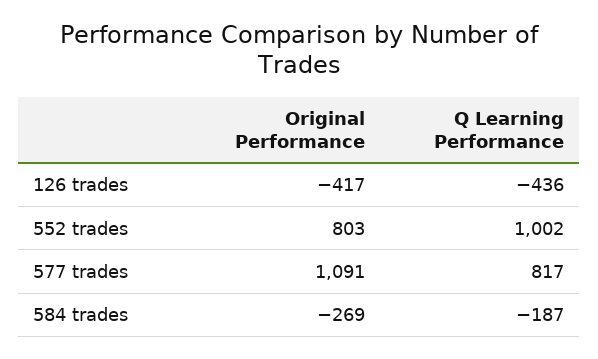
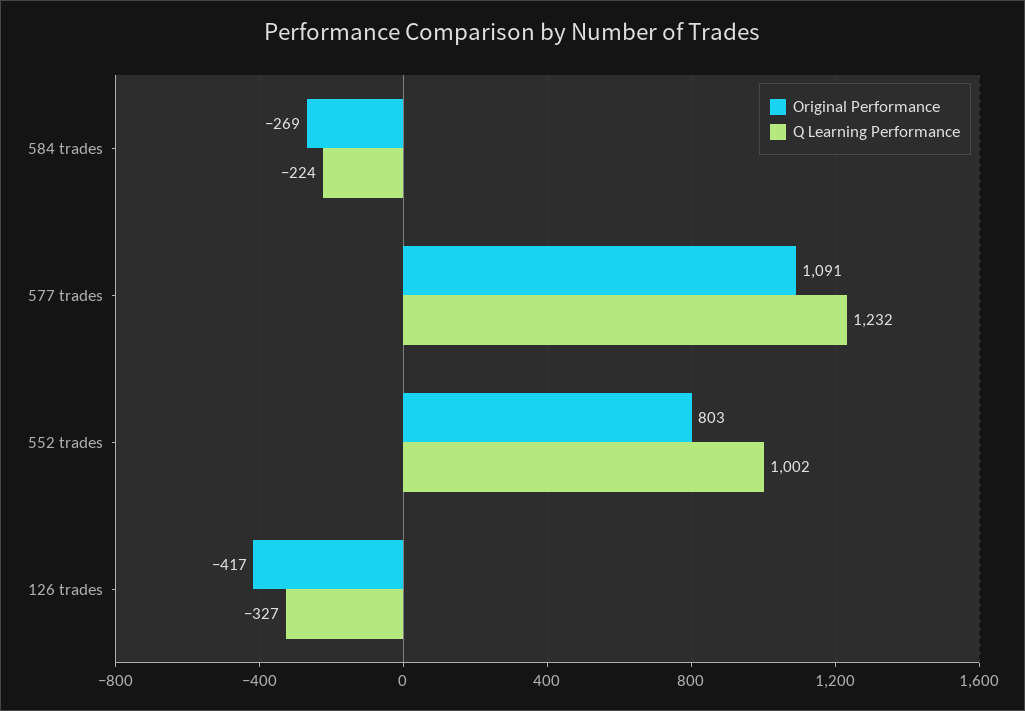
  {
    "Original Performance": {
      "126 trades": -417,
      "552 trades": 803,
      "577 trades": 1091,
      "584 trades": -269
    },
    "Q Learning Performance": {
-     "126 trades": -436,
+     "126 trades": -327,
      "552 trades": 1002,
-     "577 trades": 817,
+     "577 trades": 1232,
-     "584 trades": -187
+     "584 trades": -224
    }
  }

